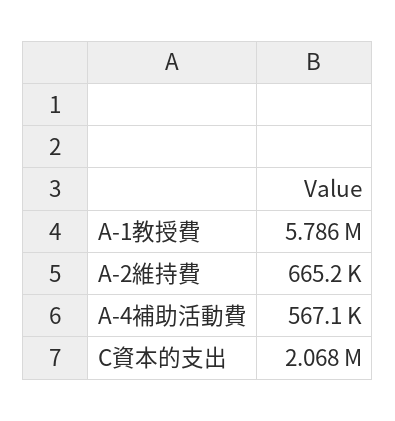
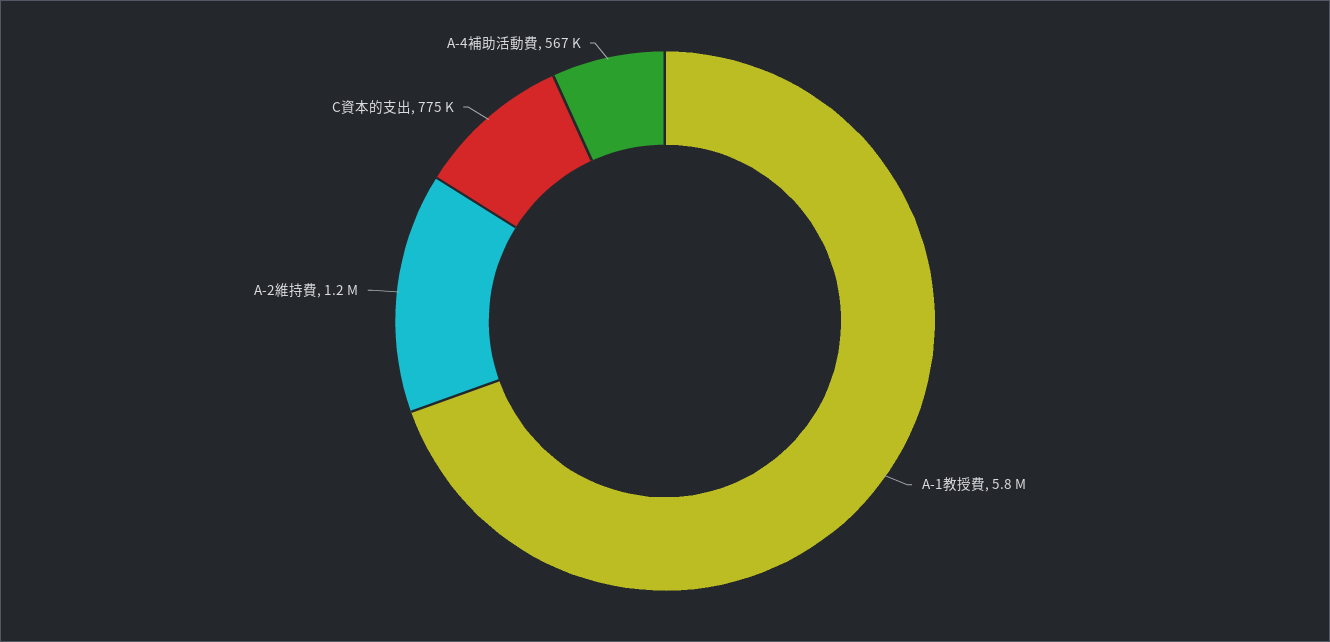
  {
    "A-1教授費": 5786000,
-   "A-2維持費": 665200,
+   "A-2維持費": 1200000,
    "A-4補助活動費": 567100,
-   "C資本的支出": 2068000
+   "C資本的支出": 775000
  }

